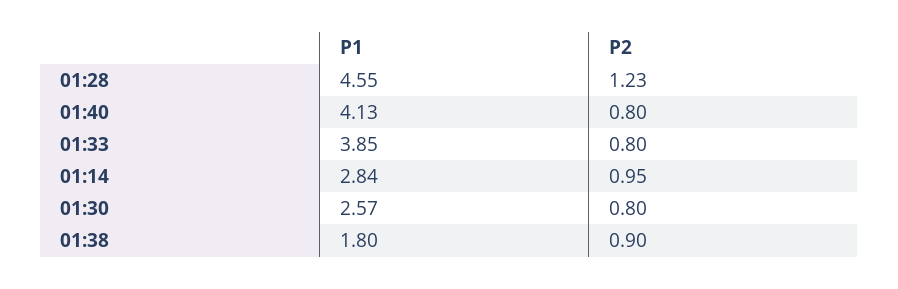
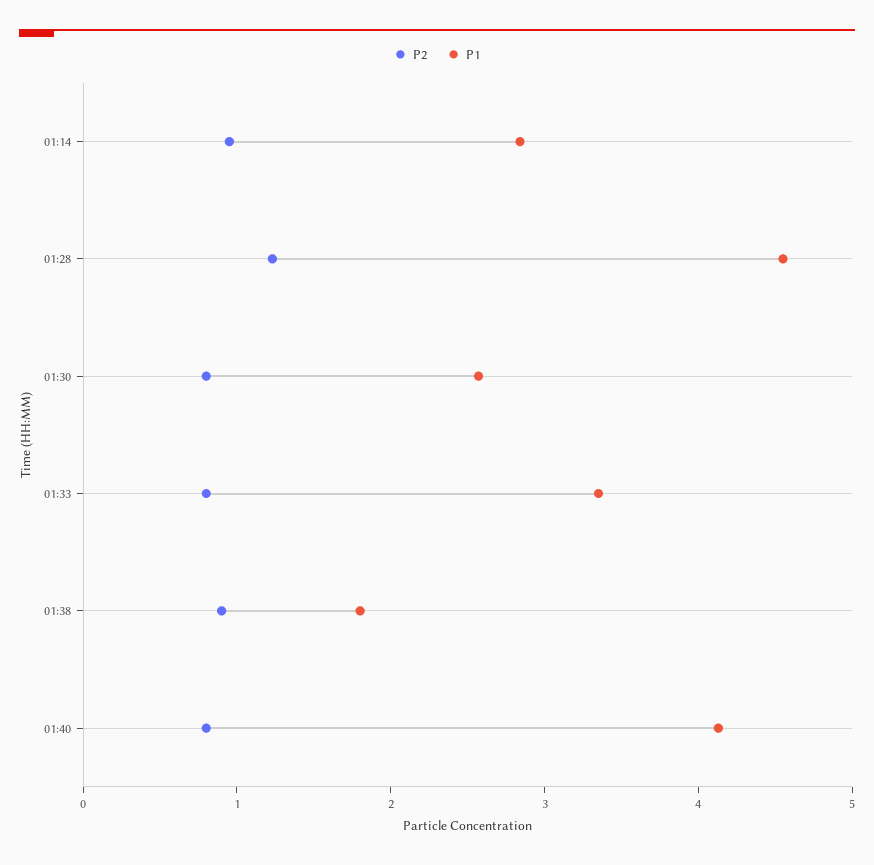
  {
    "P1": {
      "01:28": 4.55,
      "01:40": 4.13,
-     "01:33": 3.85,
+     "01:33": 3.4,
      "01:14": 2.84,
      "01:30": 2.57,
      "01:38": 1.8
    },
    "P2": {
      "01:28": 1.23,
      "01:40": 0.8,
      "01:33": 0.8,
      "01:14": 0.95,
      "01:30": 0.8,
      "01:38": 0.9
    }
  }

